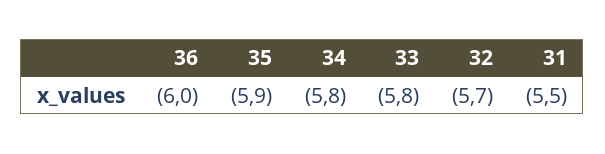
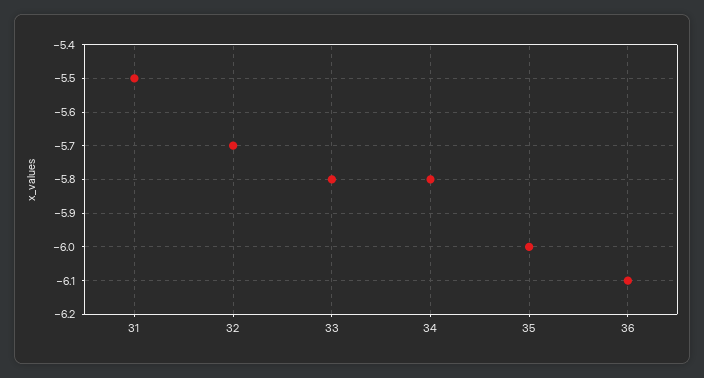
  {
-   "36": -6,
+   "36": -6.1,
-   "35": -5.9,
+   "35": -6,
    "34": -5.8,
    "33": -5.8,
    "32": -5.7,
    "31": -5.5
  }

